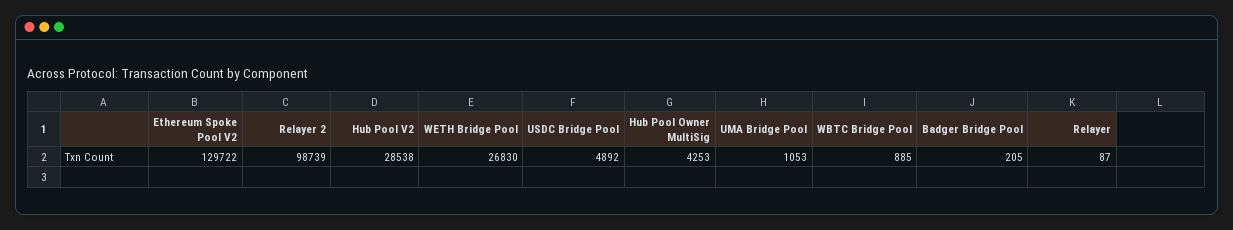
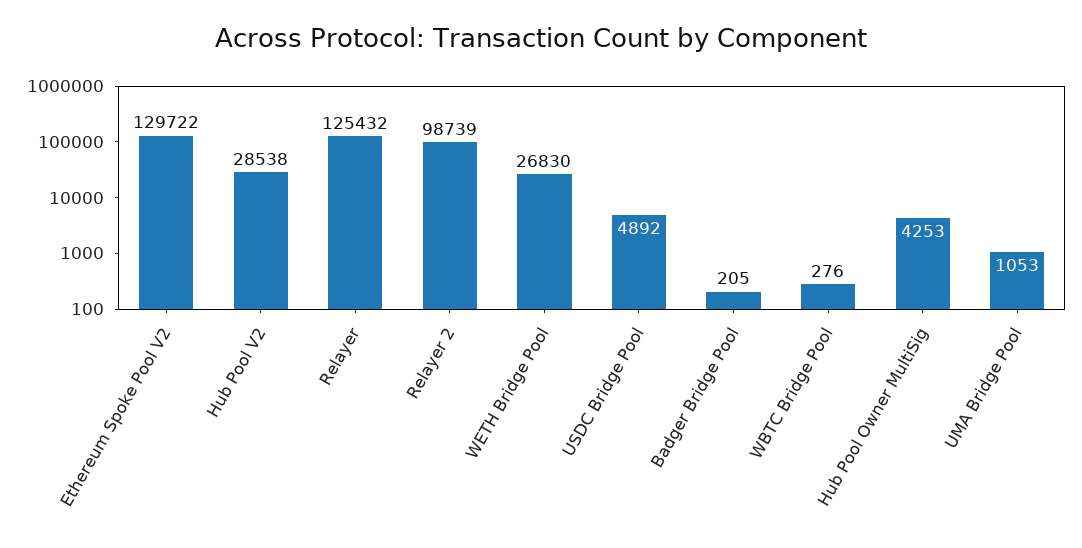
  {
    "Ethereum Spoke Pool V2": 129722,
    "Relayer 2": 98739,
    "Hub Pool V2": 28538,
    "WETH Bridge Pool": 26830,
    "USDC Bridge Pool": 4892,
    "Hub Pool Owner MultiSig": 4253,
    "UMA Bridge Pool": 1053,
-   "WBTC Bridge Pool": 885,
+   "WBTC Bridge Pool": 276,
    "Badger Bridge Pool": 205,
-   "Relayer": 87
+   "Relayer": 125432
  }

